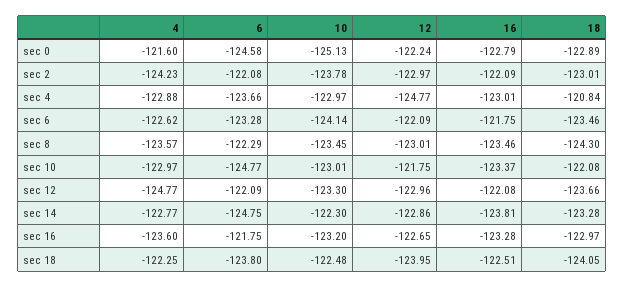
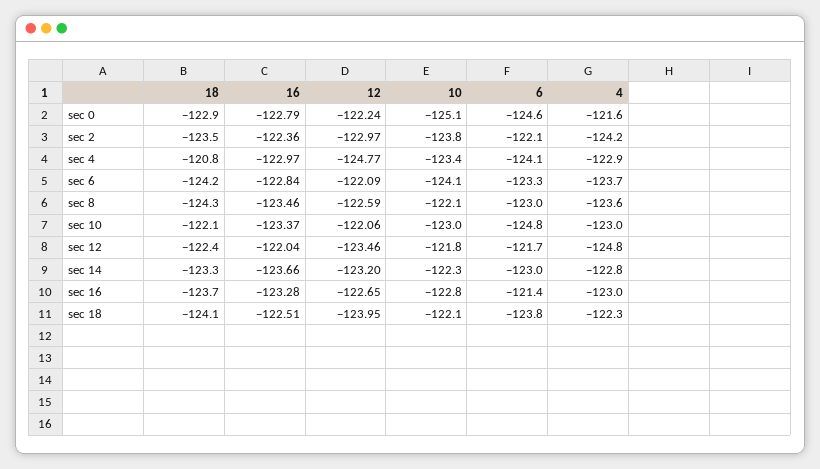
  {
    "4": {
      "sec 0": -121.6,
      "sec 2": -124.23,
      "sec 4": -122.88,
-     "sec 6": -122.62,
+     "sec 6": -123.7,
      "sec 8": -123.57,
      "sec 10": -122.97,
      "sec 12": -124.77,
      "sec 14": -122.77,
-     "sec 16": -123.6,
+     "sec 16": -123,
      "sec 18": -122.25
    },
    "6": {
      "sec 0": -124.58,
      "sec 2": -122.08,
-     "sec 4": -123.66,
+     "sec 4": -124.1,
      "sec 6": -123.28,
-     "sec 8": -122.29,
+     "sec 8": -123,
      "sec 10": -124.77,
-     "sec 12": -122.09,
+     "sec 12": -121.7,
-     "sec 14": -124.75,
+     "sec 14": -123,
-     "sec 16": -121.75,
+     "sec 16": -121.4,
      "sec 18": -123.8
    },
    "10": {
      "sec 0": -125.13,
      "sec 2": -123.78,
-     "sec 4": -122.97,
+     "sec 4": -123.4,
      "sec 6": -124.14,
-     "sec 8": -123.45,
+     "sec 8": -122.1,
      "sec 10": -123.01,
-     "sec 12": -123.3,
+     "sec 12": -121.8,
      "sec 14": -122.3,
-     "sec 16": -123.2,
+     "sec 16": -122.8,
-     "sec 18": -122.48
+     "sec 18": -122.1
    },
    "12": {
      "sec 0": -122.24,
      "sec 2": -122.97,
      "sec 4": -124.77,
      "sec 6": -122.09,
-     "sec 8": -123.01,
+     "sec 8": -122.59,
-     "sec 10": -121.75,
+     "sec 10": -122.06,
-     "sec 12": -122.96,
+     "sec 12": -123.46,
-     "sec 14": -122.86,
+     "sec 14": -123.2,
      "sec 16": -122.65,
      "sec 18": -123.95
    },
    "16": {
      "sec 0": -122.79,
-     "sec 2": -122.09,
+     "sec 2": -122.36,
-     "sec 4": -123.01,
+     "sec 4": -122.97,
-     "sec 6": -121.75,
+     "sec 6": -122.84,
      "sec 8": -123.46,
      "sec 10": -123.37,
-     "sec 12": -122.08,
+     "sec 12": -122.04,
-     "sec 14": -123.81,
+     "sec 14": -123.66,
      "sec 16": -123.28,
      "sec 18": -122.51
    },
    "18": {
      "sec 0": -122.89,
-     "sec 2": -123.01,
+     "sec 2": -123.5,
      "sec 4": -120.84,
-     "sec 6": -123.46,
+     "sec 6": -124.2,
      "sec 8": -124.3,
      "sec 10": -122.08,
-     "sec 12": -123.66,
+     "sec 12": -122.4,
      "sec 14": -123.28,
-     "sec 16": -122.97,
+     "sec 16": -123.7,
      "sec 18": -124.05
    }
  }

